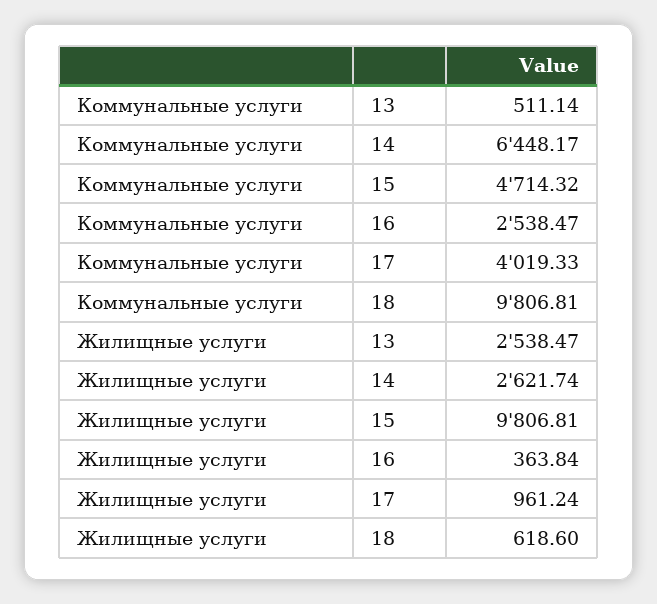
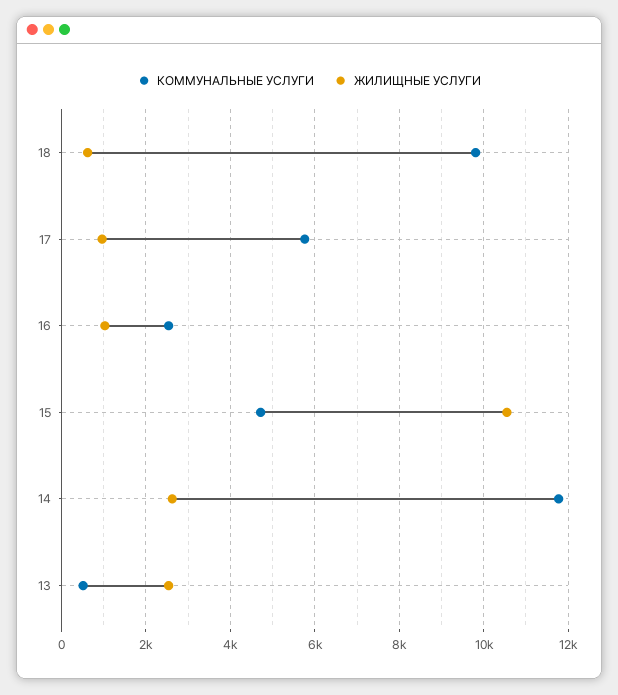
  {
    "Коммунальные услуги": {
      "13": 511.14,
-     "14": 6448.17,
+     "14": 11800,
      "15": 4714.32,
      "16": 2538.47,
-     "17": 4019.33,
+     "17": 5800,
      "18": 9806.81
    },
    "Жилищные услуги": {
      "13": 2538.47,
      "14": 2621.74,
-     "15": 9806.81,
+     "15": 10600,
-     "16": 363.84,
+     "16": 1000,
      "17": 961.24,
      "18": 618.6
    }
  }

